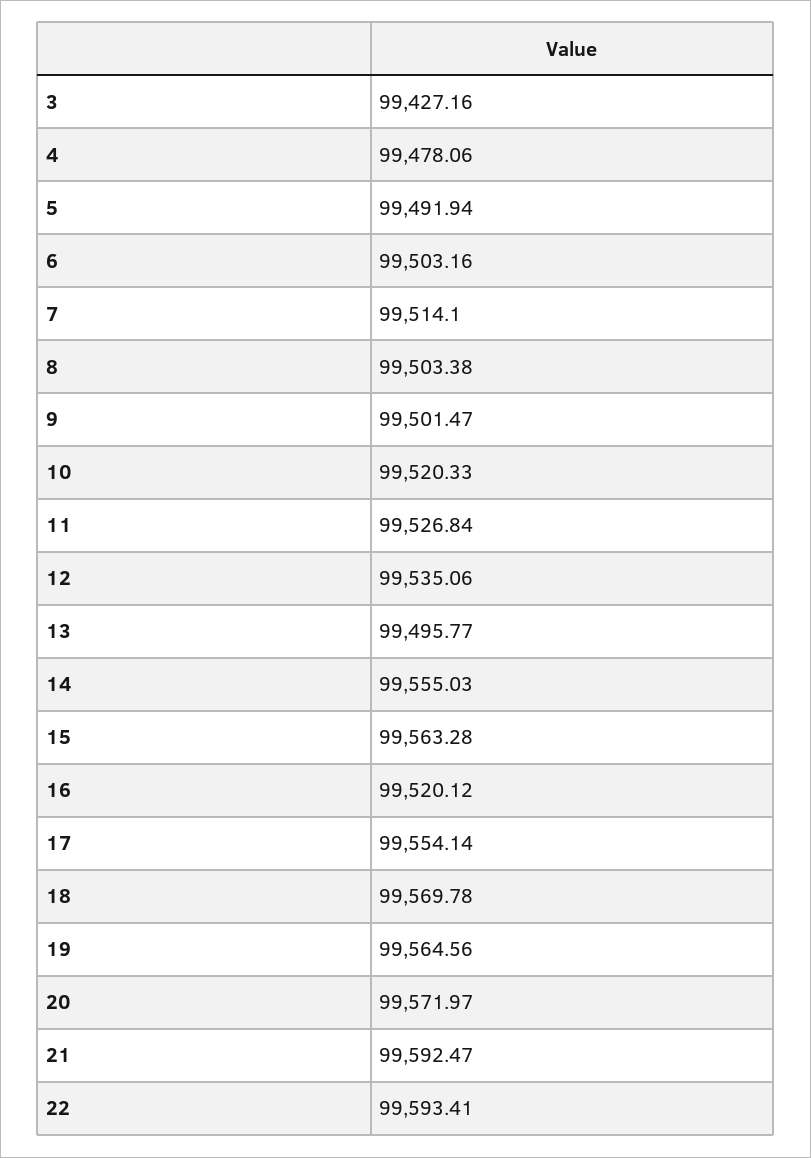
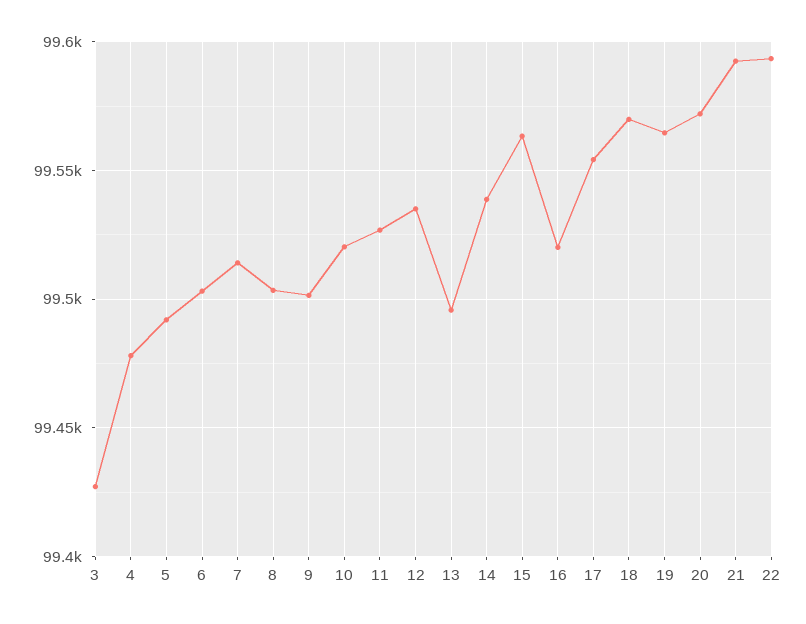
  {
    "3": 99427.16,
    "4": 99478.06,
    "5": 99491.94,
    "6": 99503.16,
    "7": 99514.1,
    "8": 99503.38,
    "9": 99501.47,
    "10": 99520.33,
    "11": 99526.84,
    "12": 99535.06,
    "13": 99495.77,
-   "14": 99555.03,
+   "14": 99540,
    "15": 99563.28,
    "16": 99520.12,
    "17": 99554.14,
    "18": 99569.78,
    "19": 99564.56,
    "20": 99571.97,
    "21": 99592.47,
    "22": 99593.41
  }

